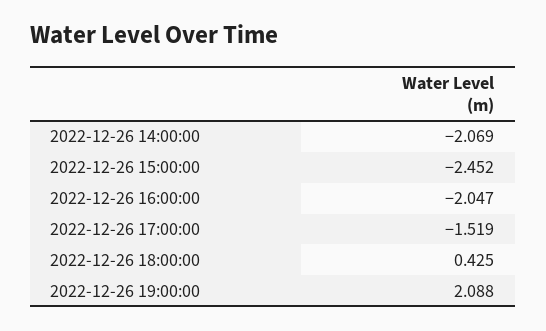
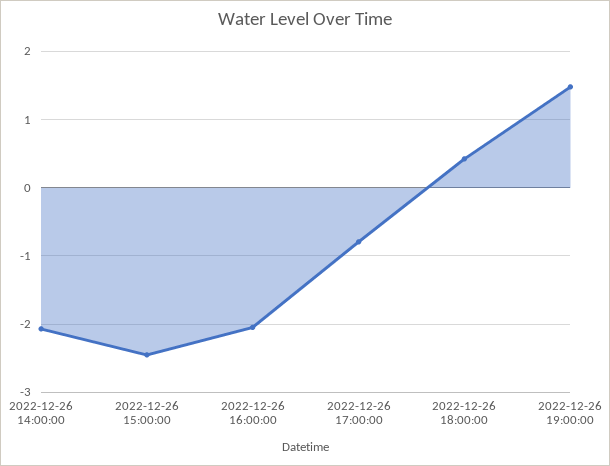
  {
    "2022-12-26 14:00:00": -2.069,
    "2022-12-26 15:00:00": -2.452,
    "2022-12-26 16:00:00": -2.047,
-   "2022-12-26 17:00:00": -1.519,
+   "2022-12-26 17:00:00": -0.8,
    "2022-12-26 18:00:00": 0.425,
-   "2022-12-26 19:00:00": 2.088
+   "2022-12-26 19:00:00": 1.5
  }

